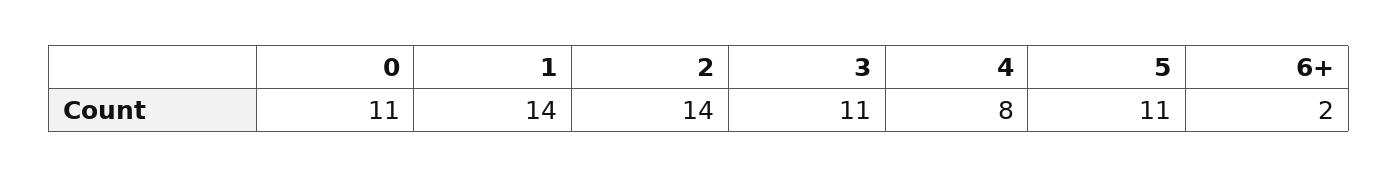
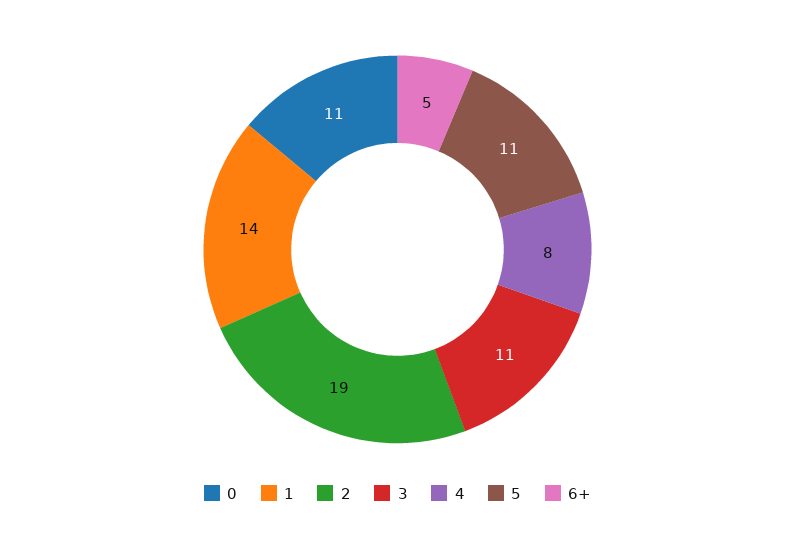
  {
    "0": 11,
    "1": 14,
-   "2": 14,
+   "2": 19,
    "3": 11,
    "4": 8,
    "5": 11,
-   "6+": 2
+   "6+": 5
  }

